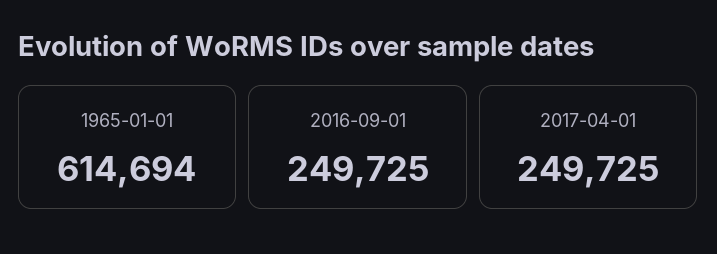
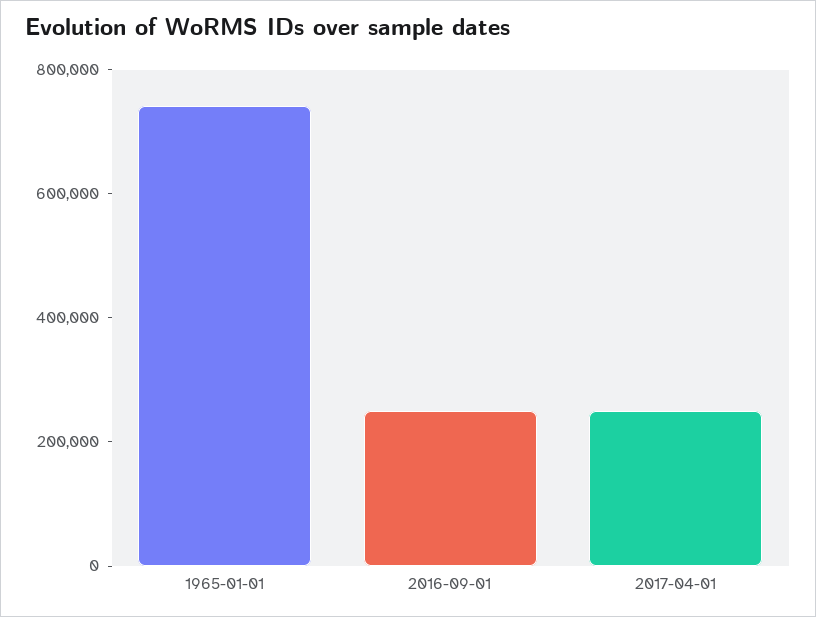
  {
-   "1965-01-01": 614694,
+   "1965-01-01": 750000,
    "2016-09-01": 249725,
    "2017-04-01": 249725
  }

